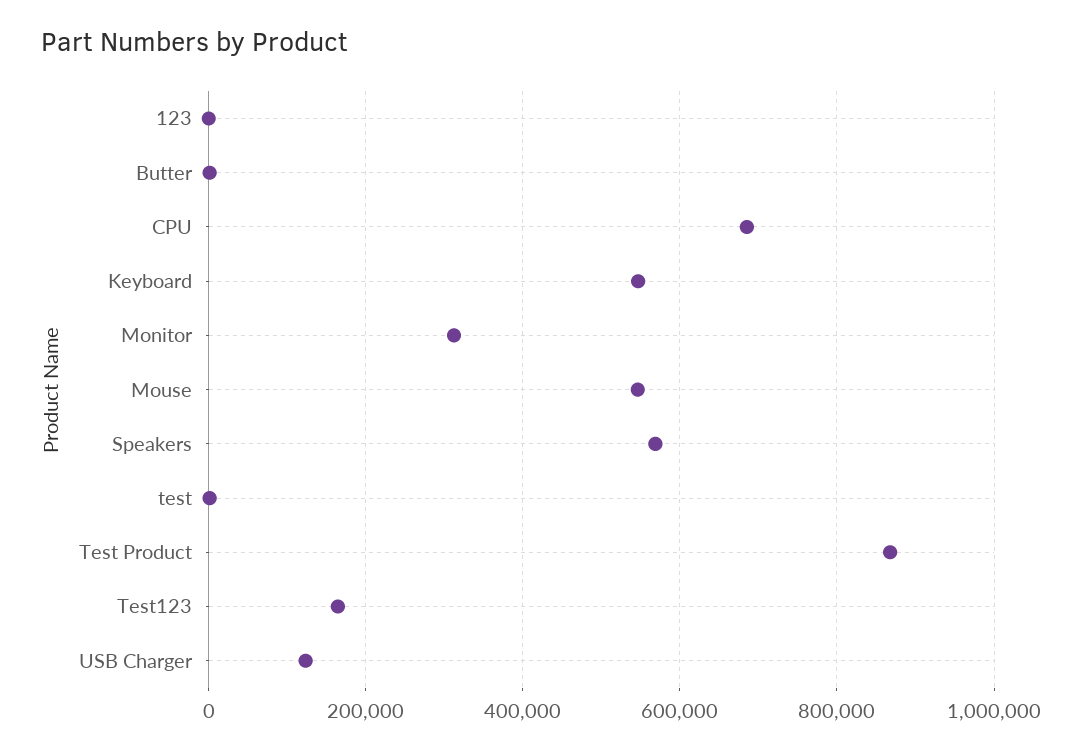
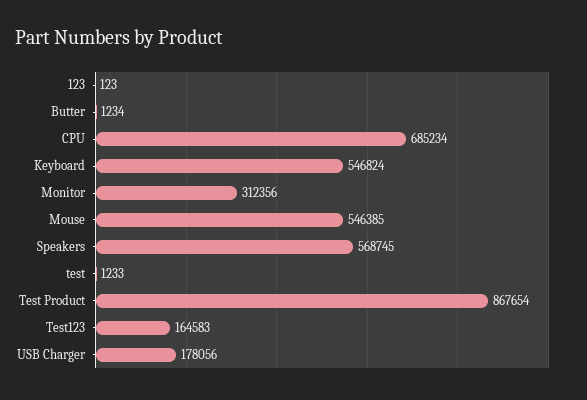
  {
    "123": 123,
    "Butter": 1234,
    "CPU": 685234,
    "Keyboard": 546824,
    "Monitor": 312356,
    "Mouse": 546385,
    "Speakers": 568745,
    "test": 1233,
    "Test Product": 867654,
    "Test123": 164583,
-   "USB Charger": 120000
+   "USB Charger": 178056
  }

